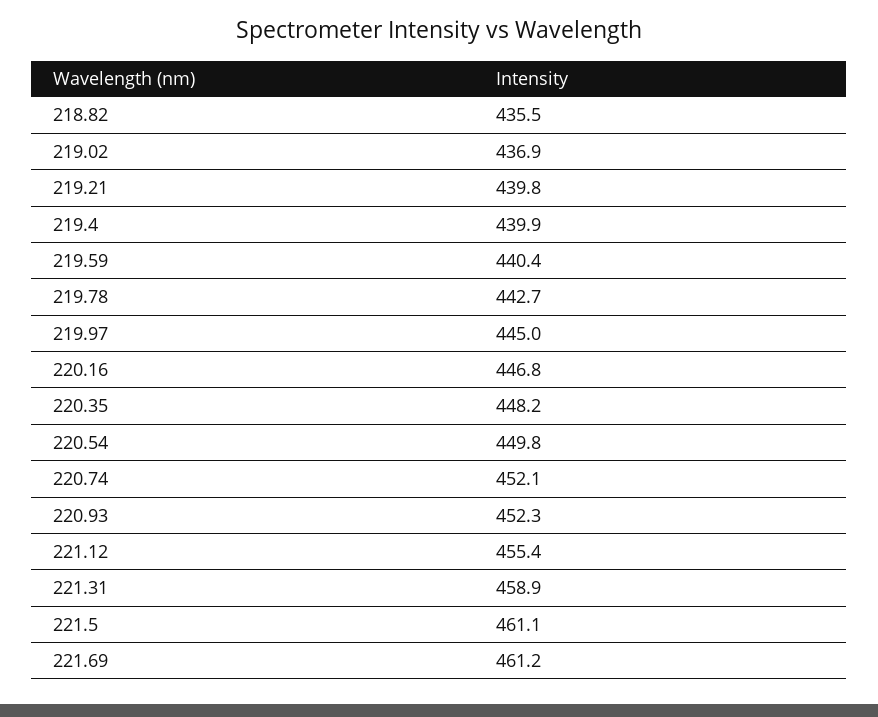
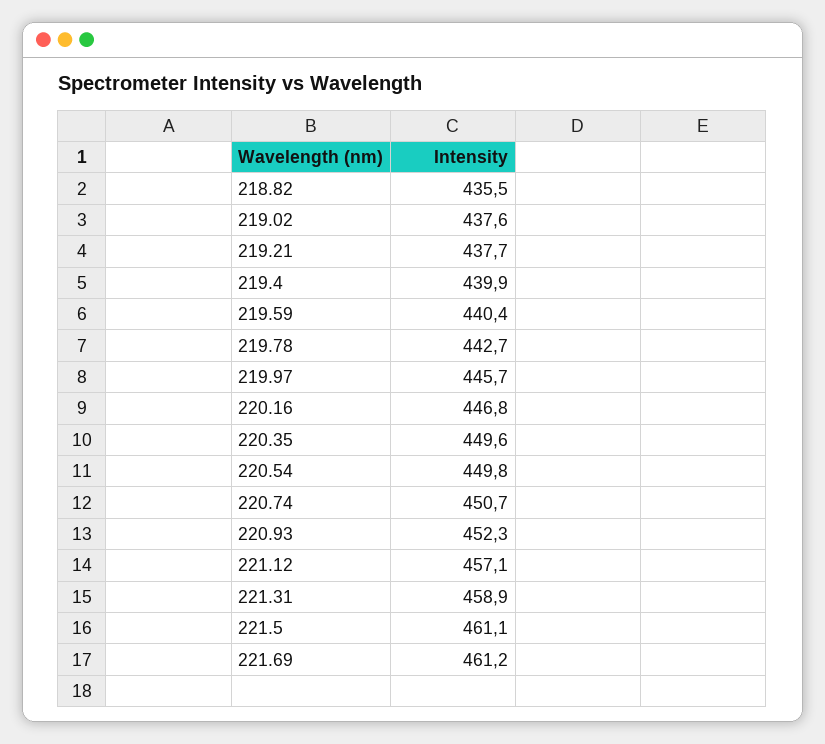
  {
    "218.82": 435.5,
-   "219.02": 436.9,
+   "219.02": 437.6,
-   "219.21": 439.8,
+   "219.21": 437.7,
    "219.4": 439.9,
    "219.59": 440.4,
    "219.78": 442.7,
-   "219.97": 445,
+   "219.97": 445.7,
    "220.16": 446.8,
-   "220.35": 448.2,
+   "220.35": 449.6,
    "220.54": 449.8,
-   "220.74": 452.1,
+   "220.74": 450.7,
    "220.93": 452.3,
-   "221.12": 455.4,
+   "221.12": 457.1,
    "221.31": 458.9,
    "221.5": 461.1,
    "221.69": 461.2
  }

